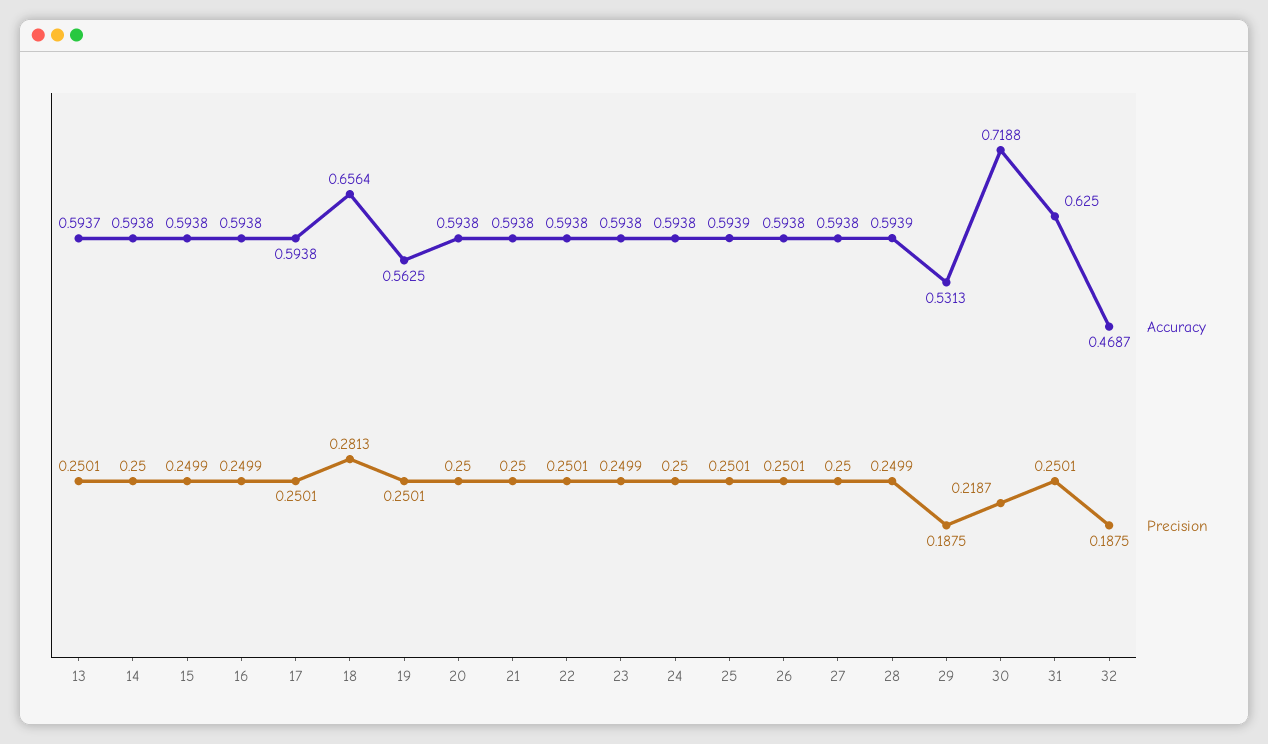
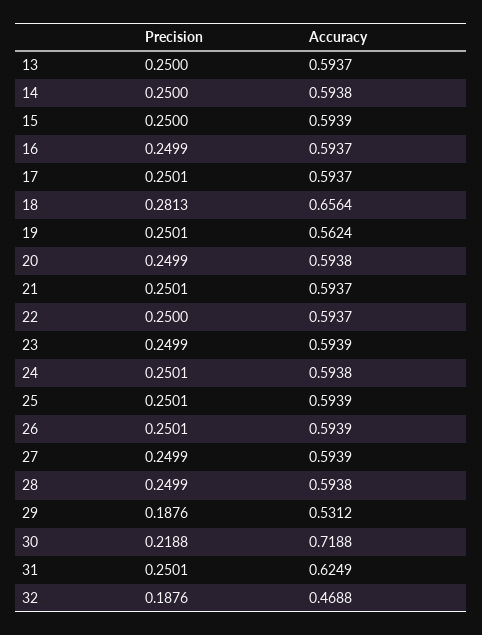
  {
    "Accuracy": {
      "13": 0.5937,
      "14": 0.5938,
-     "15": 0.5938,
+     "15": 0.5939,
-     "16": 0.5938,
+     "16": 0.5937,
-     "17": 0.5938,
+     "17": 0.5937,
      "18": 0.6564,
-     "19": 0.5625,
+     "19": 0.5624,
      "20": 0.5938,
-     "21": 0.5938,
+     "21": 0.5937,
-     "22": 0.5938,
+     "22": 0.5937,
-     "23": 0.5938,
+     "23": 0.5939,
      "24": 0.5938,
      "25": 0.5939,
-     "26": 0.5938,
+     "26": 0.5939,
-     "27": 0.5938,
+     "27": 0.5939,
-     "28": 0.5939,
+     "28": 0.5938,
-     "29": 0.5313,
+     "29": 0.5312,
      "30": 0.7188,
-     "31": 0.625,
+     "31": 0.6249,
-     "32": 0.4687
+     "32": 0.4688
    },
    "Precision": {
-     "13": 0.2501,
+     "13": 0.25,
      "14": 0.25,
-     "15": 0.2499,
+     "15": 0.25,
      "16": 0.2499,
      "17": 0.2501,
      "18": 0.2813,
      "19": 0.2501,
-     "20": 0.25,
+     "20": 0.2499,
-     "21": 0.25,
+     "21": 0.2501,
-     "22": 0.2501,
+     "22": 0.25,
      "23": 0.2499,
-     "24": 0.25,
+     "24": 0.2501,
      "25": 0.2501,
      "26": 0.2501,
-     "27": 0.25,
+     "27": 0.2499,
      "28": 0.2499,
-     "29": 0.1875,
+     "29": 0.1876,
-     "30": 0.2187,
+     "30": 0.2188,
      "31": 0.2501,
-     "32": 0.1875
+     "32": 0.1876
    }
  }

